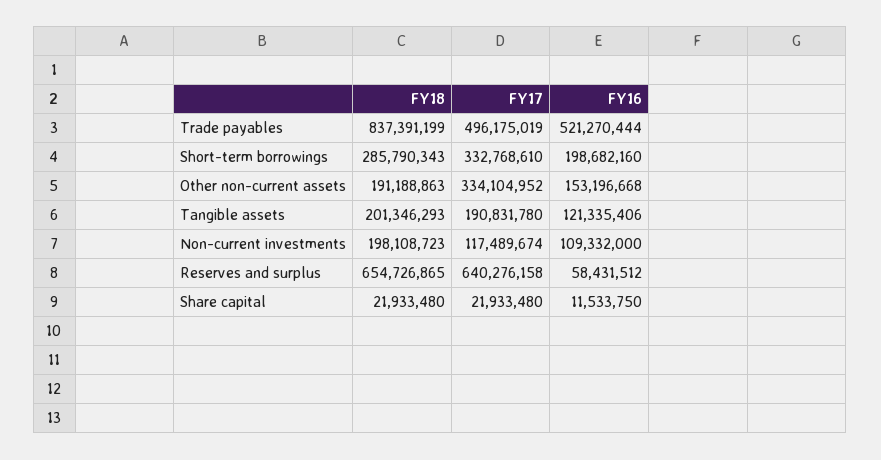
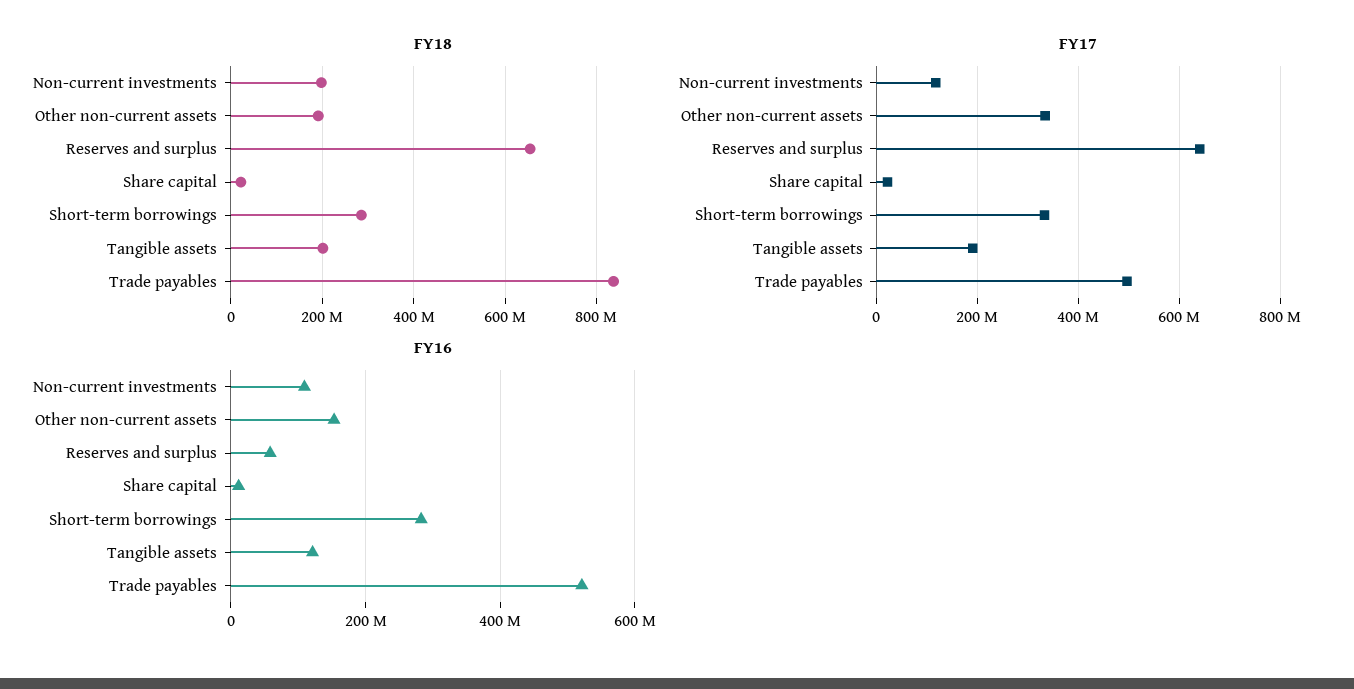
  {
    "FY18": {
      "Trade payables": 837391199,
      "Short-term borrowings": 285790343,
      "Other non-current assets": 191188863,
      "Tangible assets": 201346293,
      "Non-current investments": 198108723,
      "Reserves and surplus": 654726865,
      "Share capital": 21933480
    },
    "FY17": {
      "Trade payables": 496175019,
      "Short-term borrowings": 332768610,
      "Other non-current assets": 334104952,
      "Tangible assets": 190831780,
      "Non-current investments": 117489674,
      "Reserves and surplus": 640276158,
      "Share capital": 21933480
    },
    "FY16": {
      "Trade payables": 521270444,
-     "Short-term borrowings": 198682160,
+     "Short-term borrowings": 280000000,
      "Other non-current assets": 153196668,
      "Tangible assets": 121335406,
      "Non-current investments": 109332000,
      "Reserves and surplus": 58431512,
      "Share capital": 11533750
    }
  }

